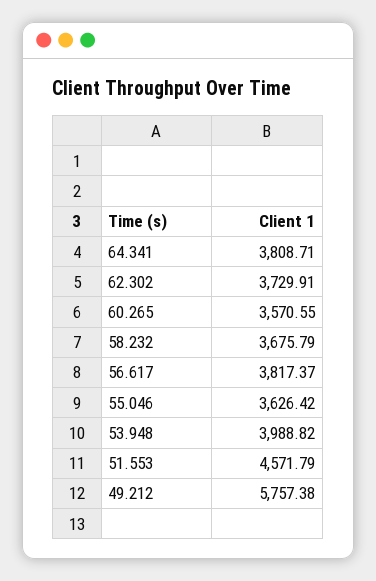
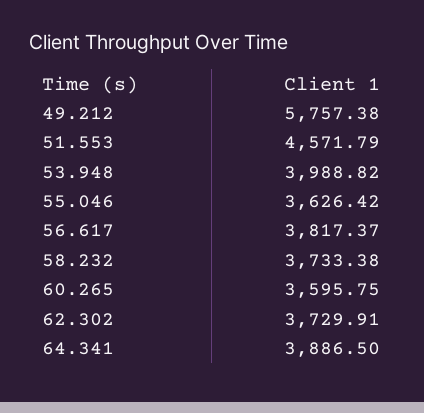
  {
-   "64.341": 3808.71,
+   "64.341": 3886.5,
    "62.302": 3729.91,
-   "60.265": 3570.55,
+   "60.265": 3595.75,
-   "58.232": 3675.79,
+   "58.232": 3733.38,
    "56.617": 3817.37,
    "55.046": 3626.42,
    "53.948": 3988.82,
    "51.553": 4571.79,
    "49.212": 5757.38
  }

